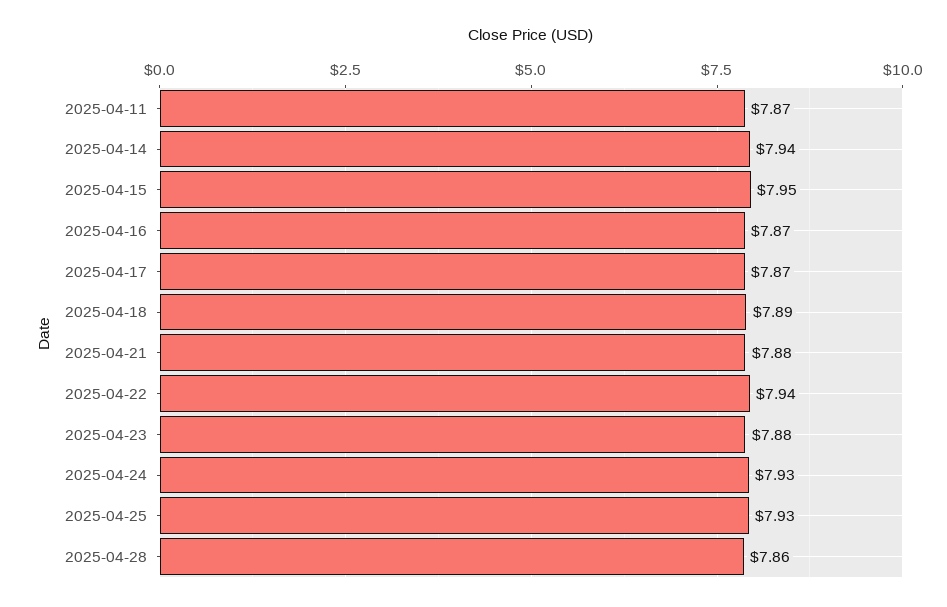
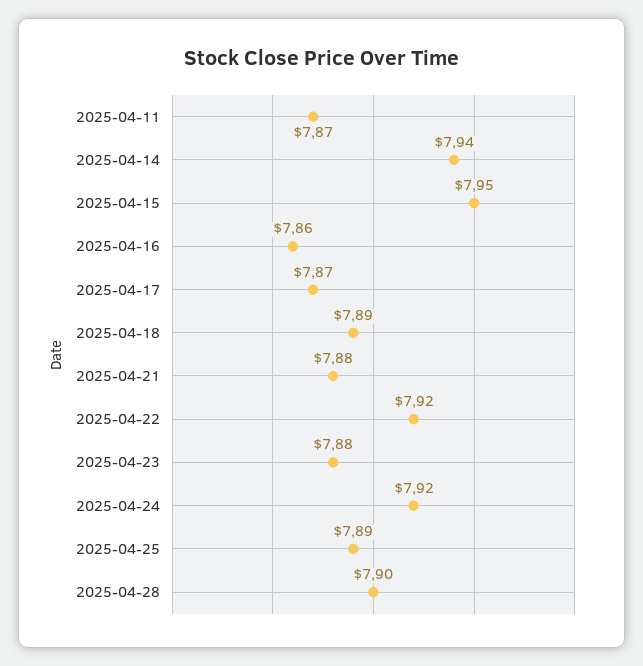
  {
    "2025-04-11": 7.87,
    "2025-04-14": 7.94,
    "2025-04-15": 7.95,
-   "2025-04-16": 7.87,
+   "2025-04-16": 7.86,
    "2025-04-17": 7.87,
    "2025-04-18": 7.89,
    "2025-04-21": 7.88,
-   "2025-04-22": 7.94,
+   "2025-04-22": 7.92,
    "2025-04-23": 7.88,
-   "2025-04-24": 7.93,
+   "2025-04-24": 7.92,
-   "2025-04-25": 7.93,
+   "2025-04-25": 7.89,
-   "2025-04-28": 7.86
+   "2025-04-28": 7.9
  }

